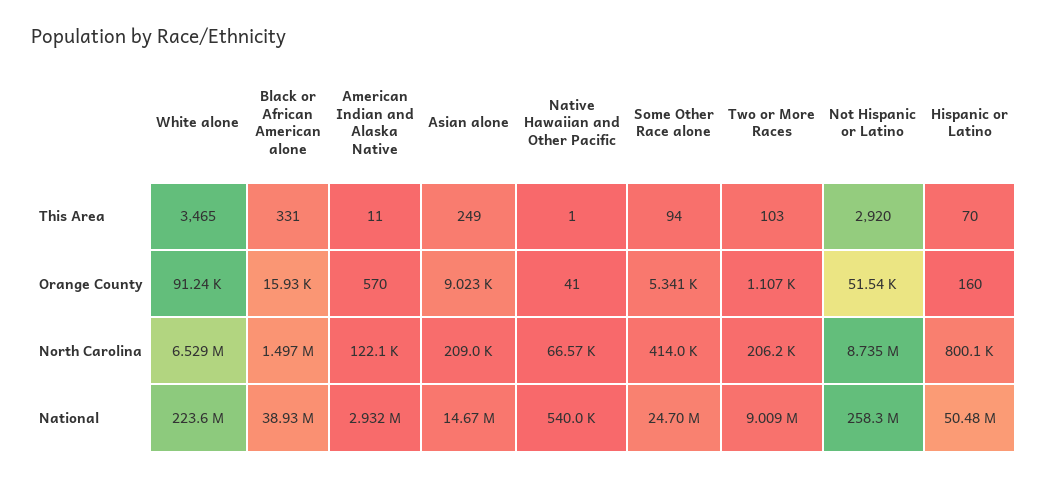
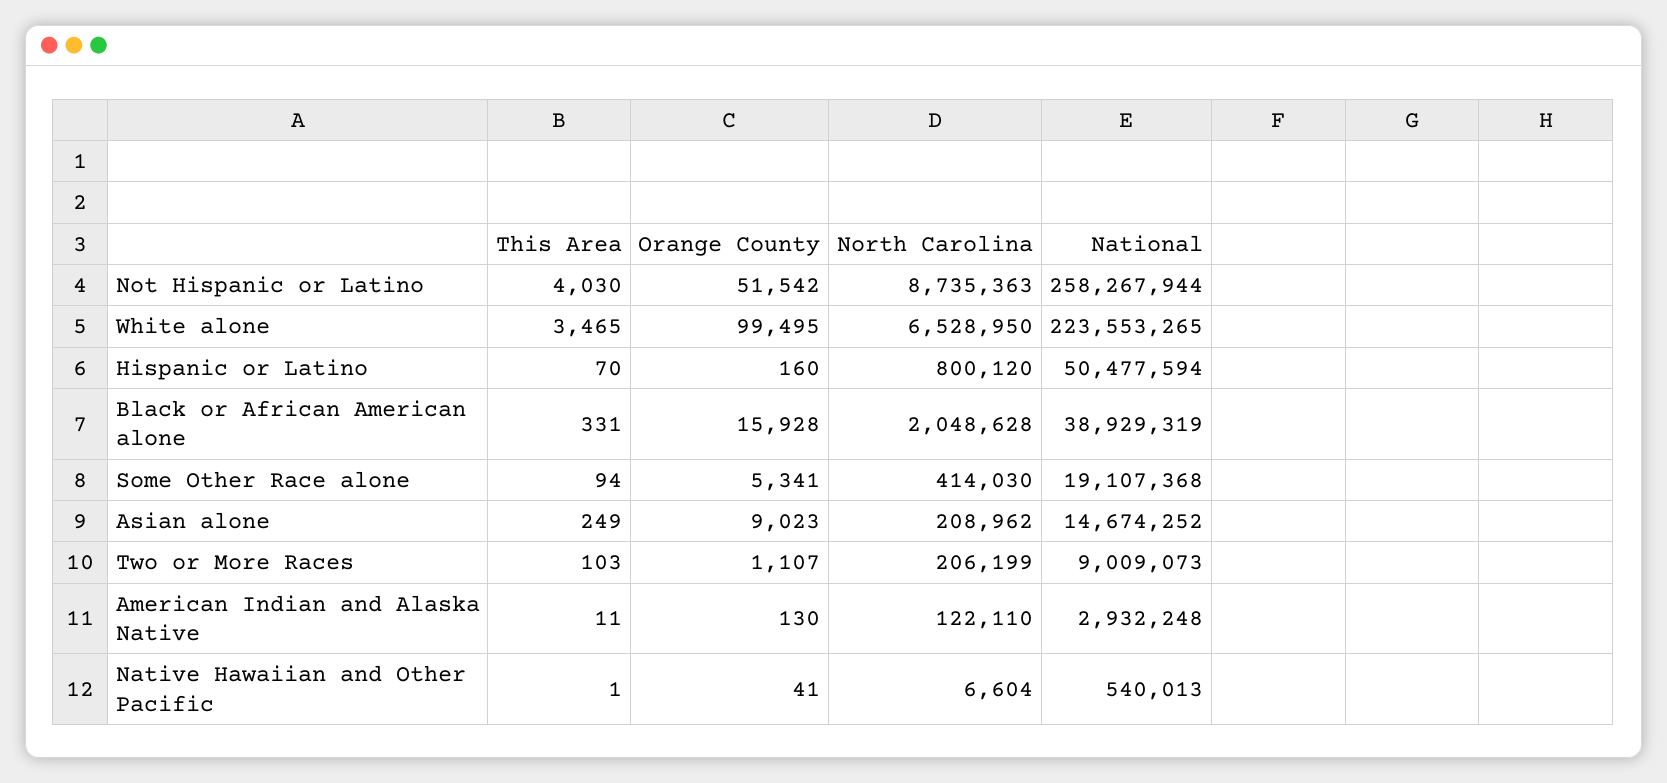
  {
    "White alone": {
      "This Area": 3465,
-     "Orange County": 91240,
+     "Orange County": 99495,
      "North Carolina": 6528950,
      "National": 223553265
    },
    "Black or African American alone": {
      "This Area": 331,
      "Orange County": 15928,
-     "North Carolina": 1497000,
+     "North Carolina": 2048628,
      "National": 38929319
    },
    "American Indian and Alaska Native": {
      "This Area": 11,
-     "Orange County": 570,
+     "Orange County": 130,
      "North Carolina": 122110,
      "National": 2932248
    },
    "Asian alone": {
      "This Area": 249,
      "Orange County": 9023,
      "North Carolina": 208962,
      "National": 14674252
    },
    "Native Hawaiian and Other Pacific": {
      "This Area": 1,
      "Orange County": 41,
-     "North Carolina": 66570,
+     "North Carolina": 6604,
      "National": 540013
    },
    "Some Other Race alone": {
      "This Area": 94,
      "Orange County": 5341,
      "North Carolina": 414030,
-     "National": 24700000
+     "National": 19107368
    },
    "Two or More Races": {
      "This Area": 103,
      "Orange County": 1107,
      "North Carolina": 206199,
      "National": 9009073
    },
    "Not Hispanic or Latino": {
-     "This Area": 2920,
+     "This Area": 4030,
      "Orange County": 51542,
      "North Carolina": 8735363,
      "National": 258267944
    },
    "Hispanic or Latino": {
      "This Area": 70,
      "Orange County": 160,
      "North Carolina": 800120,
      "National": 50477594
    }
  }

